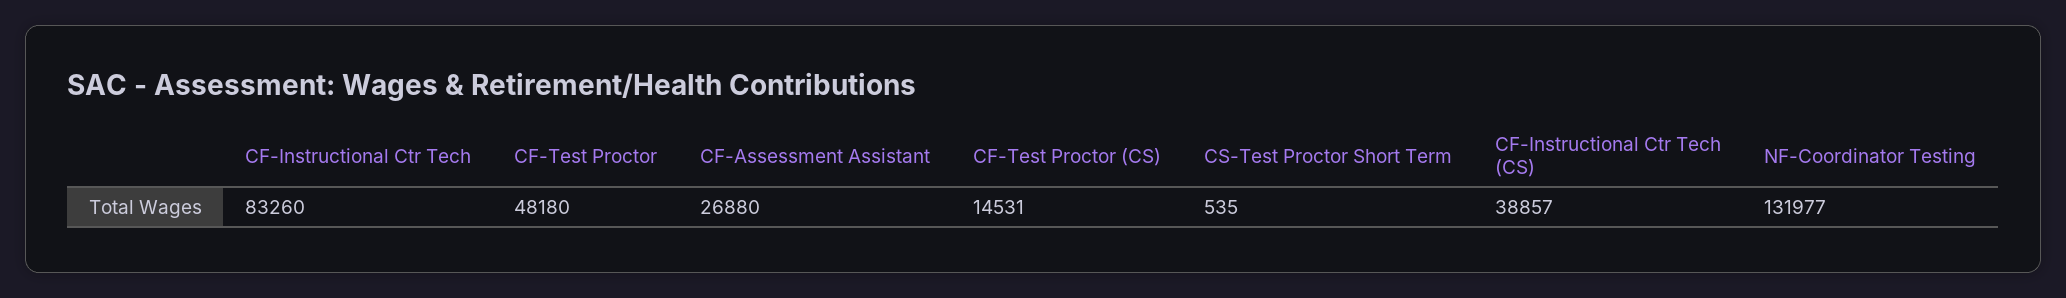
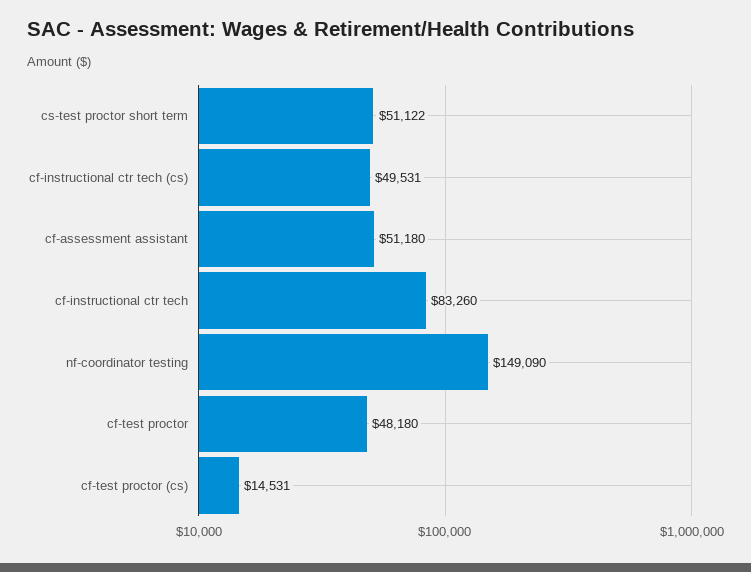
  {
    "CF-Instructional Ctr Tech": 83260,
    "CF-Test Proctor": 48180,
-   "CF-Assessment Assistant": 26880,
+   "CF-Assessment Assistant": 51180,
    "CF-Test Proctor (CS)": 14531,
-   "CS-Test Proctor Short Term": 535,
+   "CS-Test Proctor Short Term": 51122,
-   "CF-Instructional Ctr Tech (CS)": 38857,
+   "CF-Instructional Ctr Tech (CS)": 49531,
-   "NF-Coordinator Testing": 131977
+   "NF-Coordinator Testing": 149090
  }

